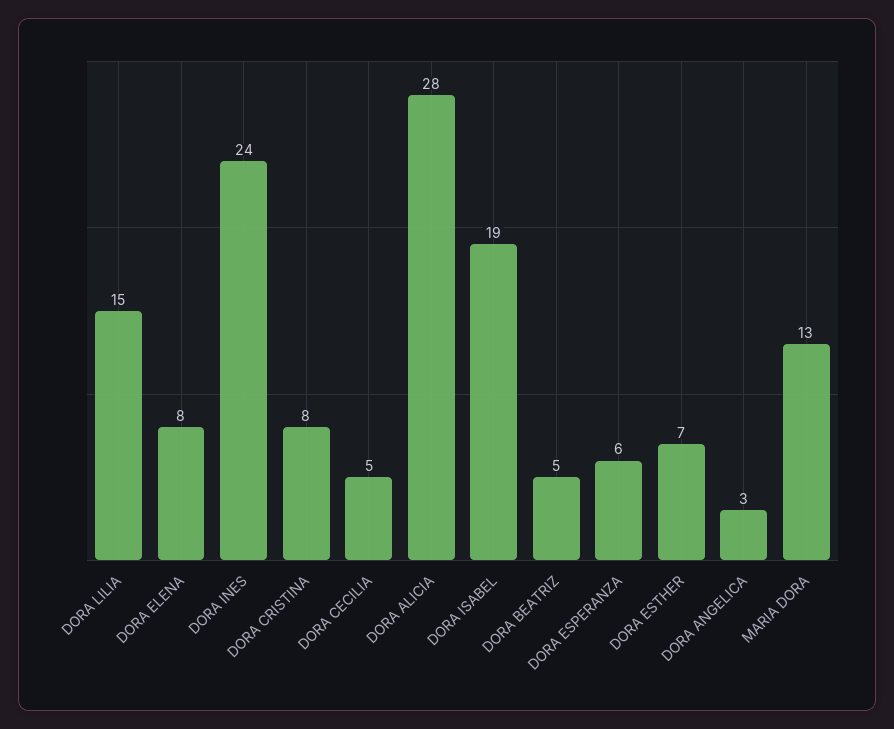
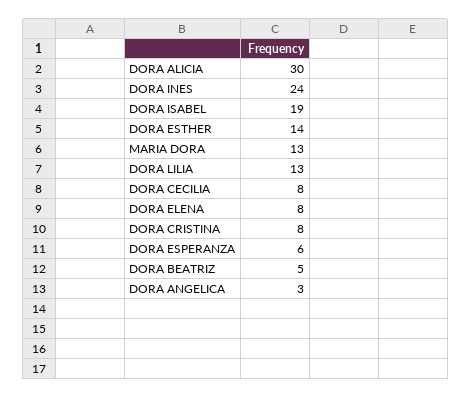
  {
-   "DORA LILIA": 15,
+   "DORA LILIA": 13,
    "DORA ELENA": 8,
    "DORA INES": 24,
    "DORA CRISTINA": 8,
-   "DORA CECILIA": 5,
+   "DORA CECILIA": 8,
-   "DORA ALICIA": 28,
+   "DORA ALICIA": 30,
    "DORA ISABEL": 19,
    "DORA BEATRIZ": 5,
    "DORA ESPERANZA": 6,
-   "DORA ESTHER": 7,
+   "DORA ESTHER": 14,
    "DORA ANGELICA": 3,
    "MARIA DORA": 13
  }

